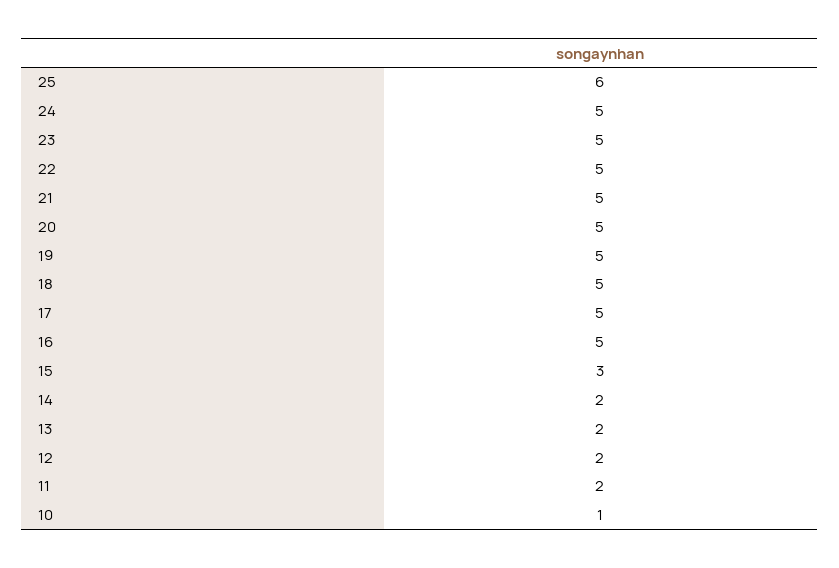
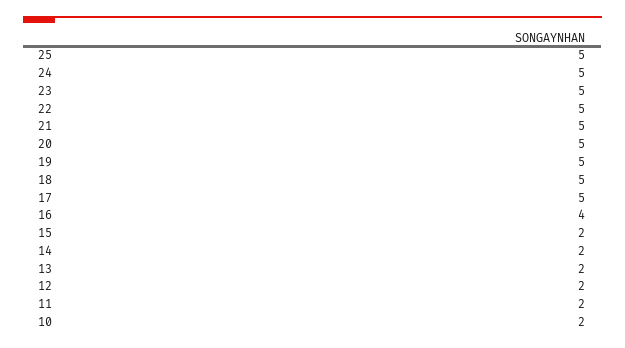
  {
-   "25": 6,
+   "25": 5,
    "24": 5,
    "23": 5,
    "22": 5,
    "21": 5,
    "20": 5,
    "19": 5,
    "18": 5,
    "17": 5,
-   "16": 5,
+   "16": 4,
-   "15": 3,
+   "15": 2,
    "14": 2,
    "13": 2,
    "12": 2,
    "11": 2,
-   "10": 1
+   "10": 2
  }

